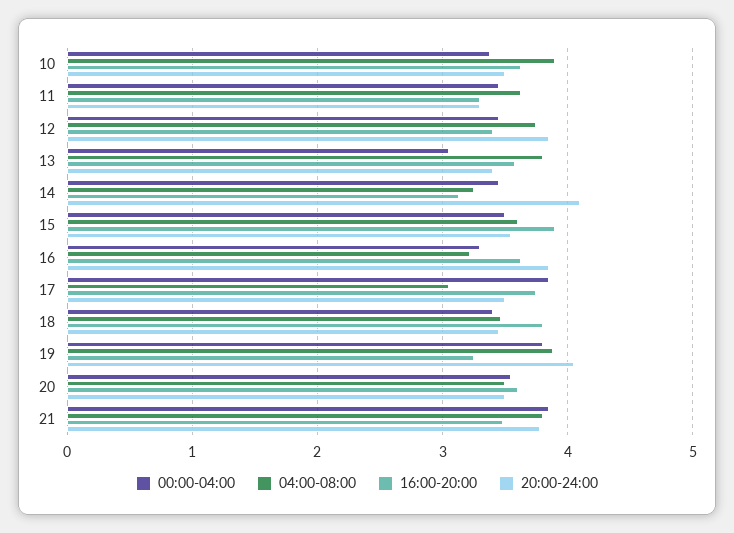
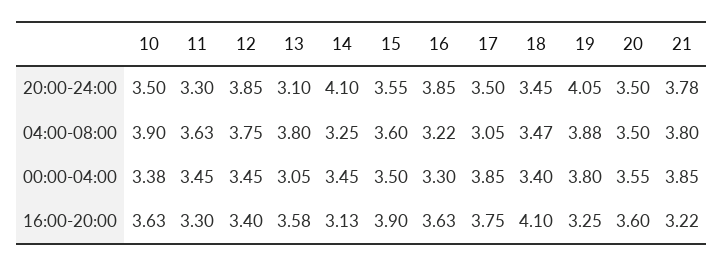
  {
    "00:00-04:00": {
      "10": 3.38,
      "11": 3.45,
      "12": 3.45,
      "13": 3.05,
      "14": 3.45,
      "15": 3.5,
      "16": 3.3,
      "17": 3.85,
      "18": 3.4,
      "19": 3.8,
      "20": 3.55,
      "21": 3.85
    },
    "04:00-08:00": {
      "10": 3.9,
      "11": 3.63,
      "12": 3.75,
      "13": 3.8,
      "14": 3.25,
      "15": 3.6,
      "16": 3.22,
      "17": 3.05,
      "18": 3.47,
      "19": 3.88,
      "20": 3.5,
      "21": 3.8
    },
    "16:00-20:00": {
      "10": 3.63,
      "11": 3.3,
      "12": 3.4,
      "13": 3.58,
      "14": 3.13,
      "15": 3.9,
      "16": 3.63,
      "17": 3.75,
-     "18": 3.8,
+     "18": 4.1,
      "19": 3.25,
      "20": 3.6,
-     "21": 3.5
+     "21": 3.22
    },
    "20:00-24:00": {
      "10": 3.5,
      "11": 3.3,
      "12": 3.85,
-     "13": 3.4,
+     "13": 3.1,
      "14": 4.1,
      "15": 3.55,
      "16": 3.85,
      "17": 3.5,
      "18": 3.45,
      "19": 4.05,
      "20": 3.5,
      "21": 3.78
    }
  }

